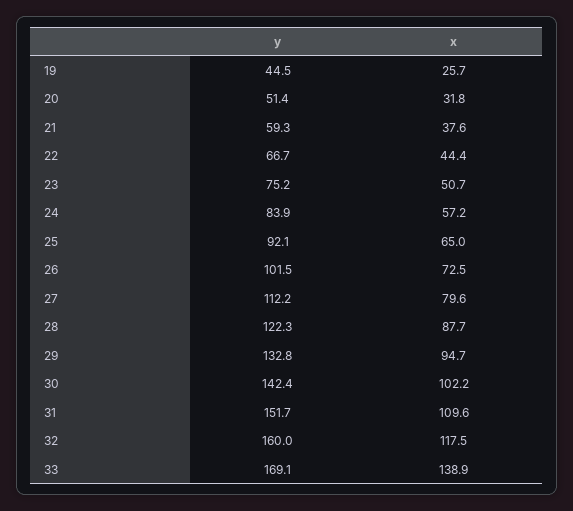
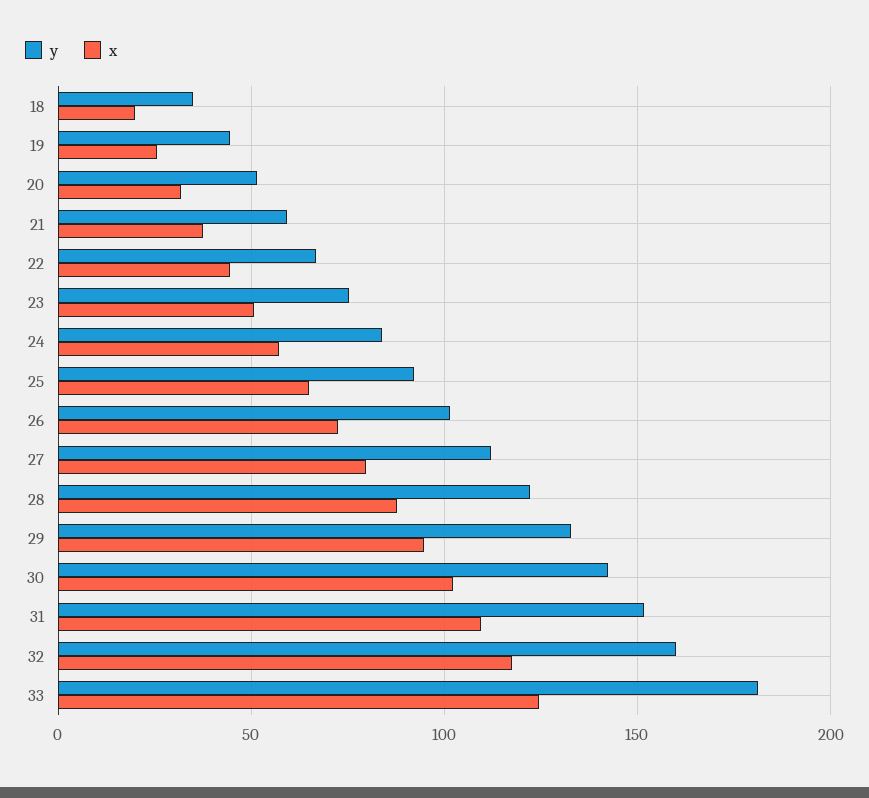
  {
    "y": {
      "19": 44.5,
      "20": 51.4,
      "21": 59.3,
      "22": 66.7,
      "23": 75.2,
      "24": 83.9,
      "25": 92.1,
      "26": 101.5,
      "27": 112.2,
      "28": 122.3,
      "29": 132.8,
      "30": 142.4,
      "31": 151.7,
      "32": 160,
-     "33": 169.1
+     "33": 180,
+     "18": 35
    },
    "x": {
      "19": 25.7,
      "20": 31.8,
      "21": 37.6,
      "22": 44.4,
      "23": 50.7,
      "24": 57.2,
      "25": 65,
      "26": 72.5,
      "27": 79.6,
      "28": 87.7,
      "29": 94.7,
      "30": 102.2,
      "31": 109.6,
      "32": 117.5,
-     "33": 138.9
+     "33": 125,
+     "18": 20
    }
  }

